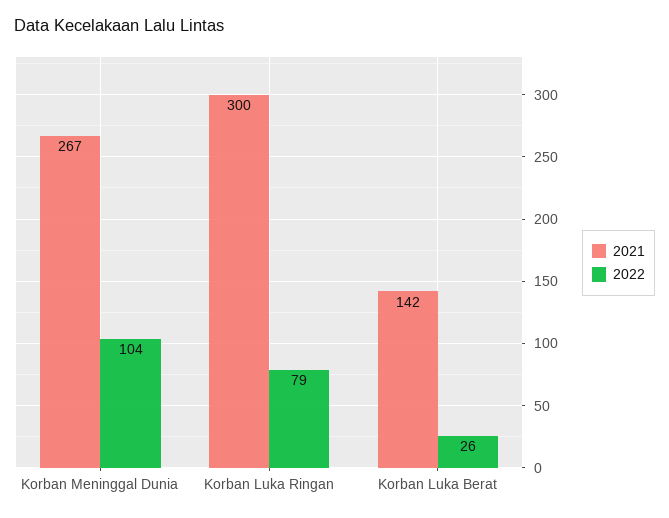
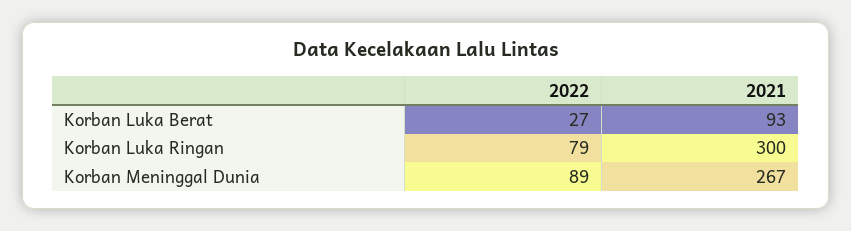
  {
    "2021": {
      "Korban Meninggal Dunia": 267,
      "Korban Luka Ringan": 300,
-     "Korban Luka Berat": 142
+     "Korban Luka Berat": 93
    },
    "2022": {
-     "Korban Meninggal Dunia": 104,
+     "Korban Meninggal Dunia": 89,
      "Korban Luka Ringan": 79,
-     "Korban Luka Berat": 26
+     "Korban Luka Berat": 27
    }
  }

